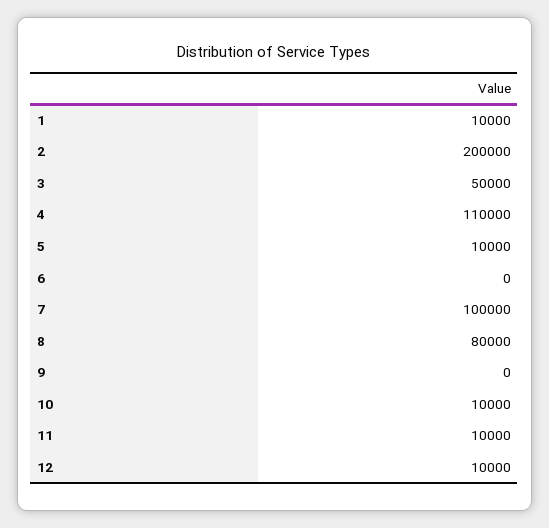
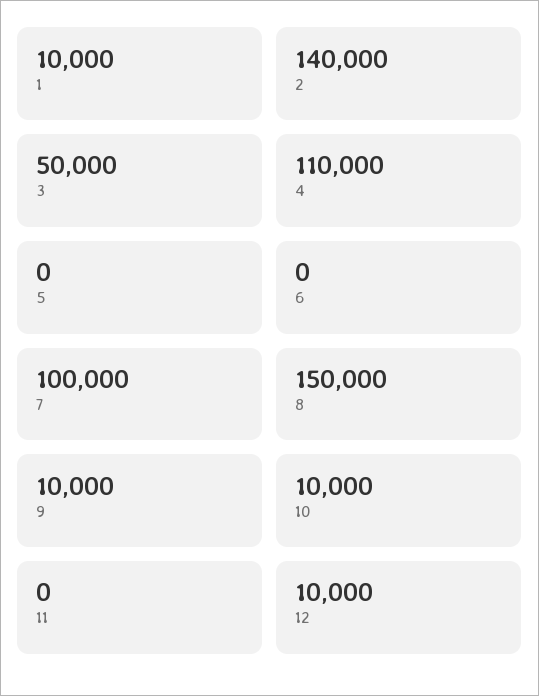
  {
    "1": 10000,
-   "2": 200000,
+   "2": 140000,
    "3": 50000,
    "4": 110000,
-   "5": 10000,
+   "5": 0,
    "6": 0,
    "7": 100000,
-   "8": 80000,
+   "8": 150000,
-   "9": 0,
+   "9": 10000,
    "10": 10000,
-   "11": 10000,
+   "11": 0,
    "12": 10000
  }

